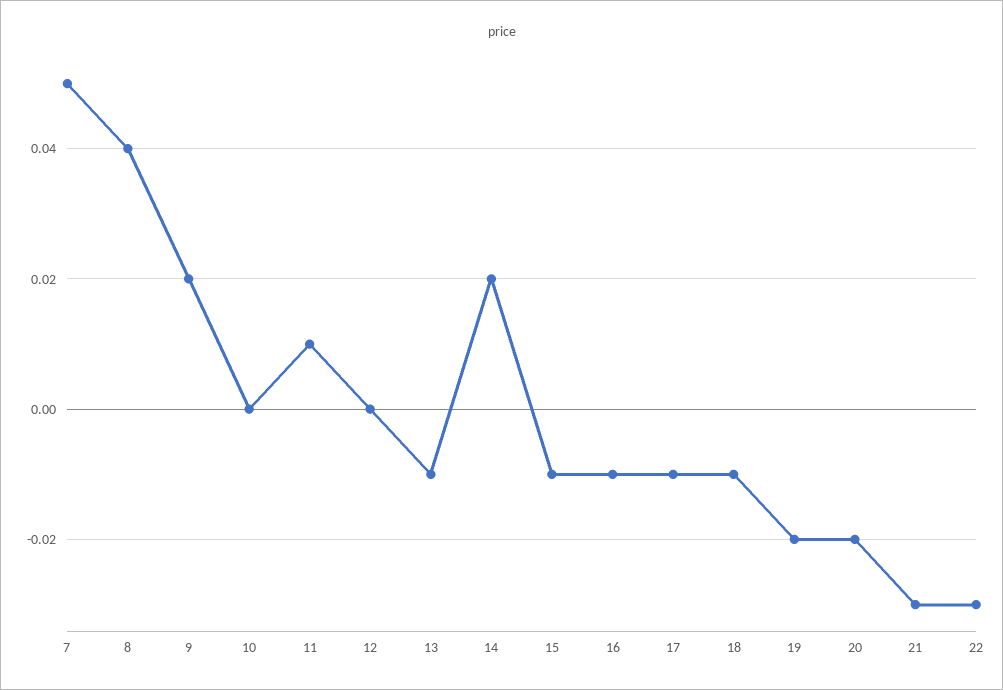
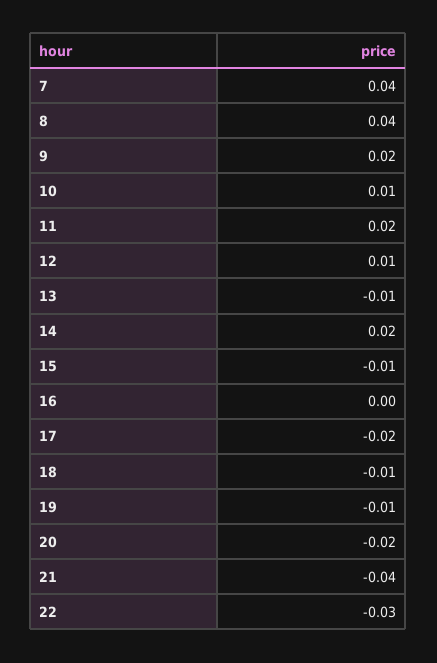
  {
-   "7": 0.05,
+   "7": 0.04,
    "8": 0.04,
    "9": 0.02,
-   "10": 0,
+   "10": 0.01,
-   "11": 0.01,
+   "11": 0.02,
-   "12": 0,
+   "12": 0.01,
    "13": -0.01,
    "14": 0.02,
    "15": -0.01,
-   "16": -0.01,
+   "16": 0,
-   "17": -0.01,
+   "17": -0.02,
    "18": -0.01,
-   "19": -0.02,
+   "19": -0.01,
    "20": -0.02,
-   "21": -0.03,
+   "21": -0.04,
    "22": -0.03
  }

